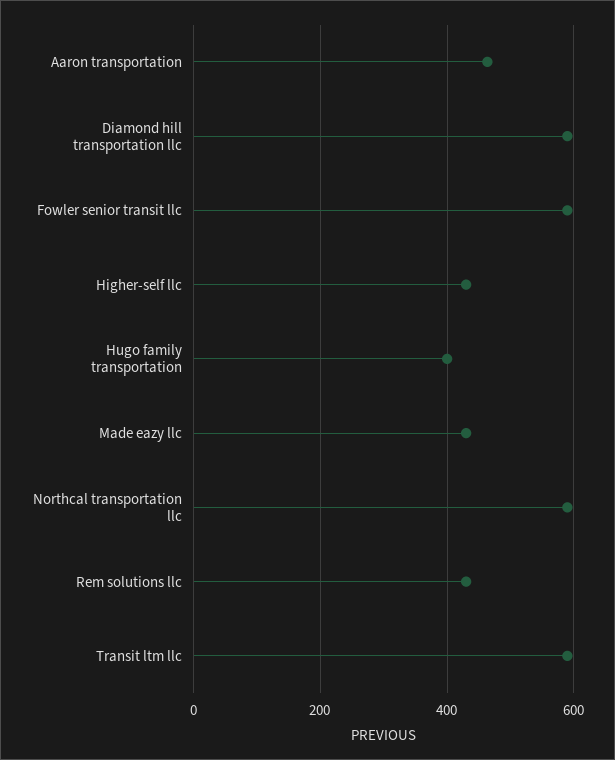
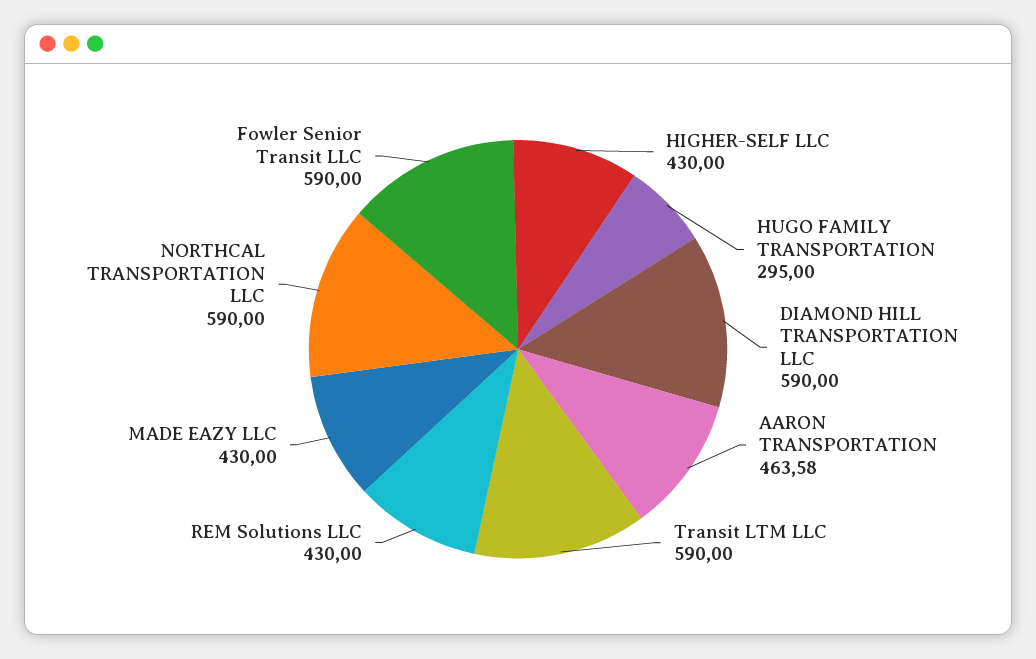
  {
    "Aaron transportation": 463.58,
    "Diamond hill transportation llc": 590,
    "Fowler senior transit llc": 590,
    "Higher-self llc": 430,
-   "Hugo family transportation": 400,
+   "Hugo family transportation": 295,
    "Made eazy llc": 430,
    "Northcal transportation llc": 590,
    "Rem solutions llc": 430,
    "Transit ltm llc": 590
  }

